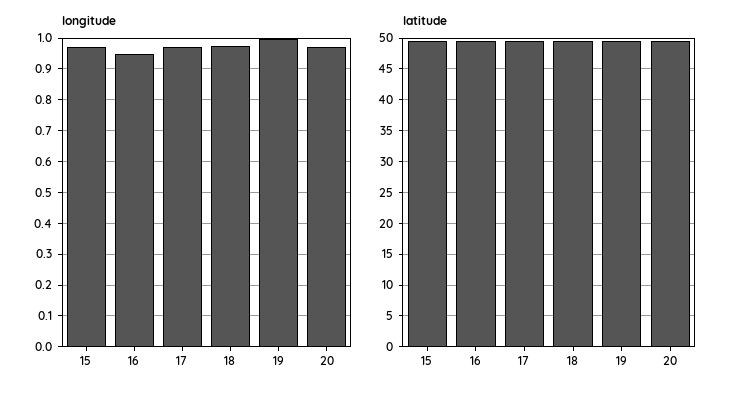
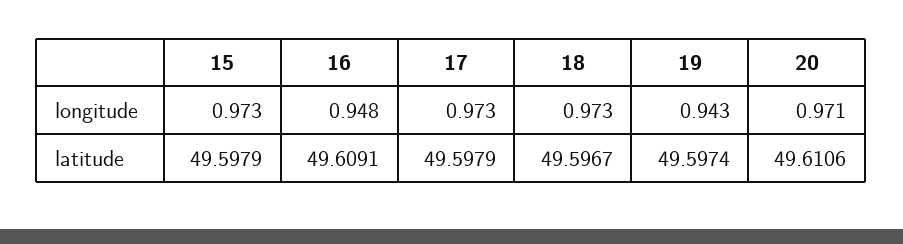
  {
    "longitude": {
      "15": 0.973,
      "16": 0.948,
      "17": 0.973,
      "18": 0.973,
-     "19": 1,
+     "19": 0.943,
      "20": 0.971
    },
    "latitude": {
      "15": 49.5979,
      "16": 49.6091,
      "17": 49.5979,
      "18": 49.5967,
      "19": 49.5974,
      "20": 49.6106
    }
  }

